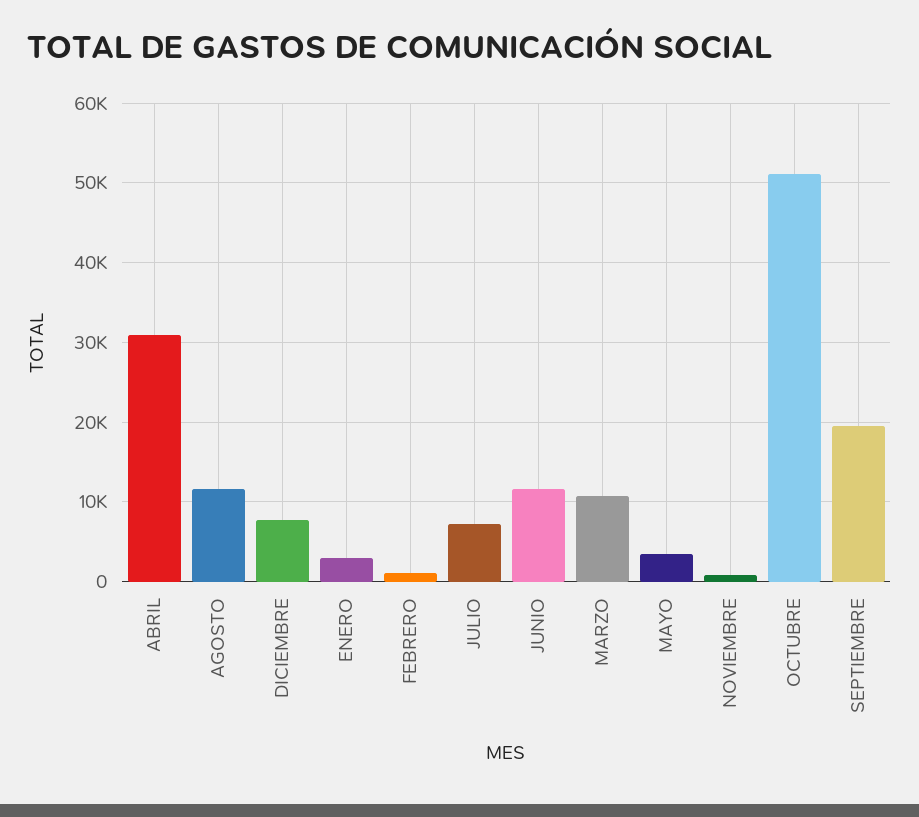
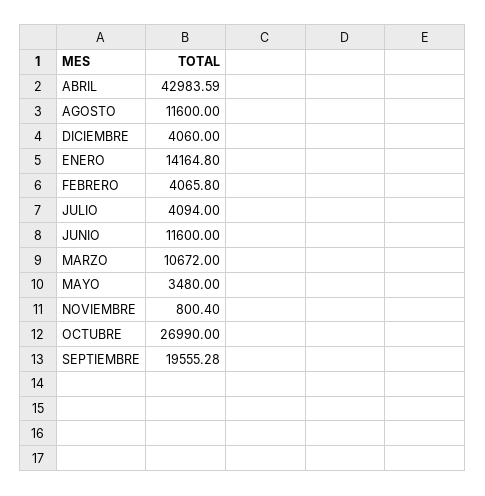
  {
-   "ABRIL": 31000,
+   "ABRIL": 42983.59,
    "AGOSTO": 11600,
-   "DICIEMBRE": 8000,
+   "DICIEMBRE": 4060,
-   "ENERO": 3000,
+   "ENERO": 14164.8,
-   "FEBRERO": 1000,
+   "FEBRERO": 4065.8,
-   "JULIO": 7000,
+   "JULIO": 4094,
    "JUNIO": 11600,
    "MARZO": 10672,
    "MAYO": 3480,
    "NOVIEMBRE": 800.4,
-   "OCTUBRE": 51000,
+   "OCTUBRE": 26990,
    "SEPTIEMBRE": 19555.28
  }

